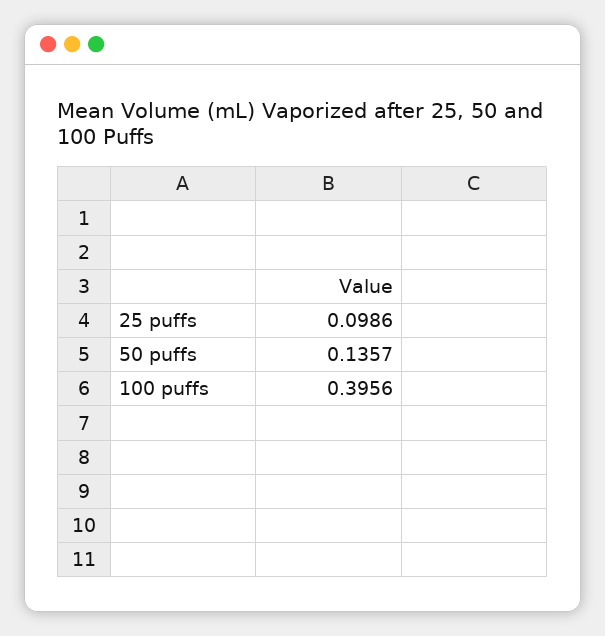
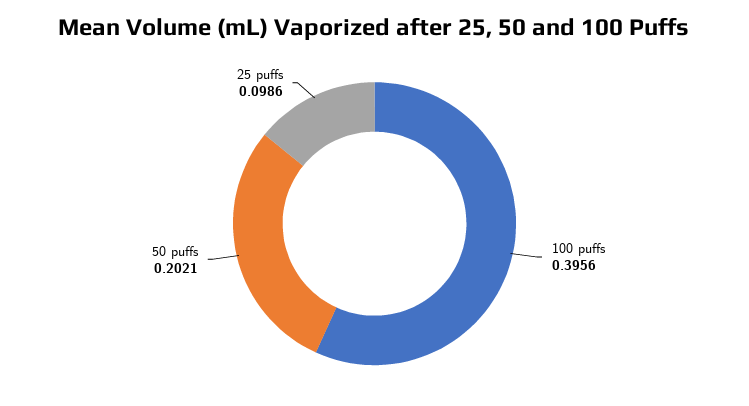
  {
    "25 puffs": 0.0986,
-   "50 puffs": 0.1357,
+   "50 puffs": 0.2021,
    "100 puffs": 0.3956
  }

